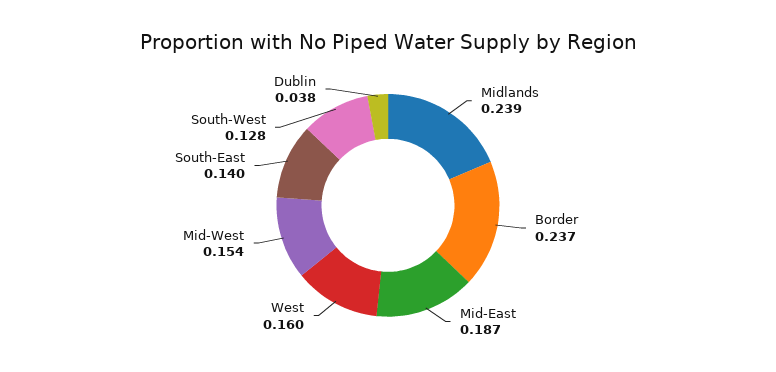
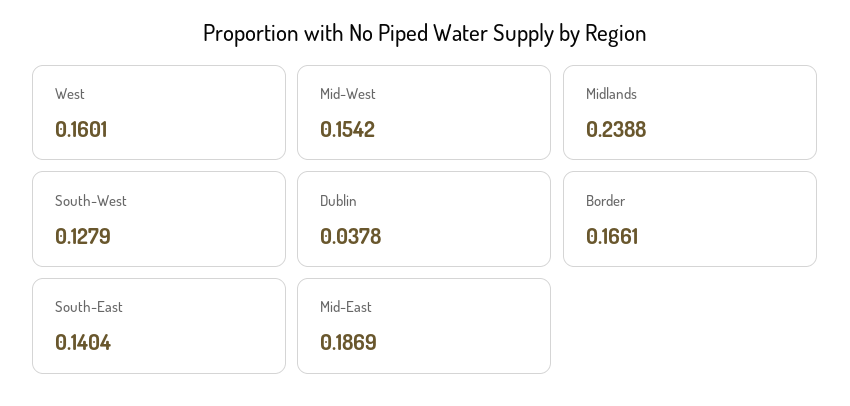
  {
    "Midlands": 0.2388,
-   "Border": 0.237,
+   "Border": 0.1661,
    "Mid-East": 0.1869,
    "West": 0.1601,
    "Mid-West": 0.1542,
    "South-East": 0.1404,
    "South-West": 0.1279,
    "Dublin": 0.0378
  }

